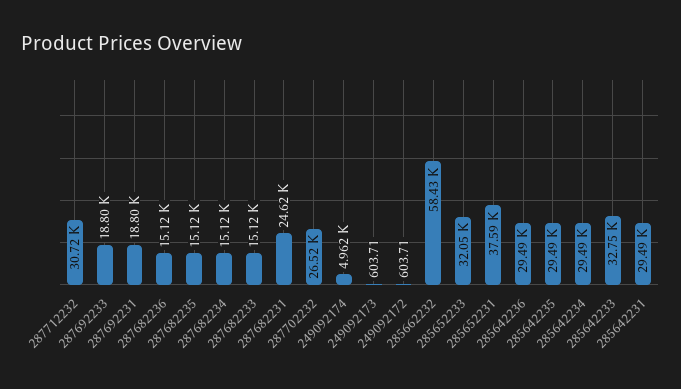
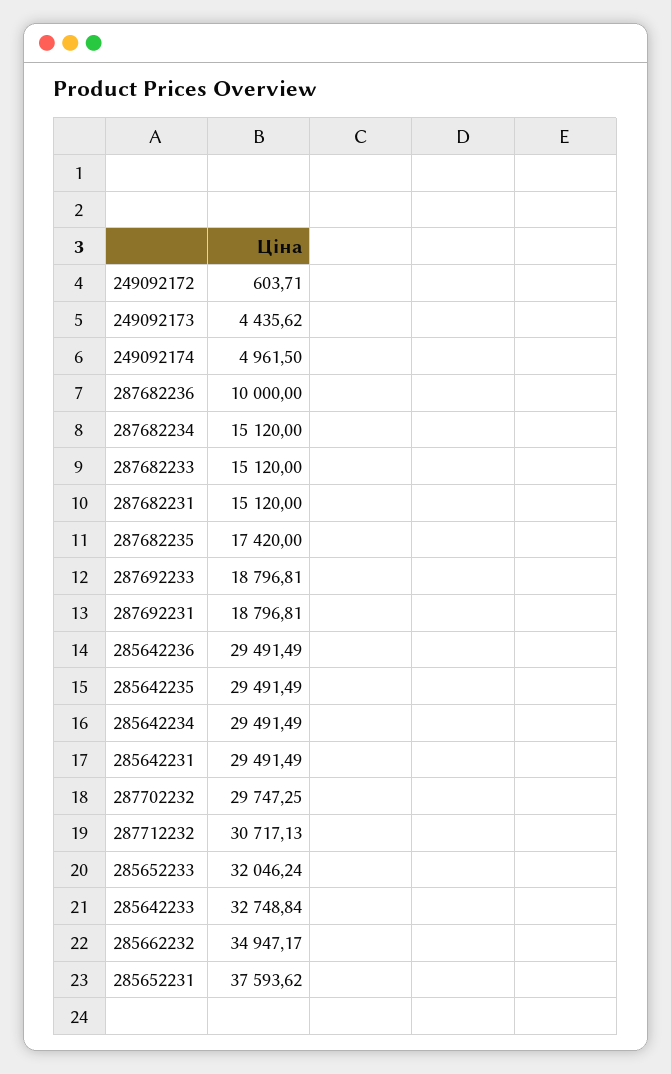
  {
    "287712232": 30717.13,
    "287692233": 18796.81,
    "287692231": 18796.81,
-   "287682236": 15120,
+   "287682236": 10000,
-   "287682235": 15120,
+   "287682235": 17420,
    "287682234": 15120,
    "287682233": 15120,
-   "287682231": 24620,
+   "287682231": 15120,
-   "287702232": 26520,
+   "287702232": 29747.25,
    "249092174": 4961.5,
-   "249092173": 603.71,
+   "249092173": 4435.62,
    "249092172": 603.71,
-   "285662232": 58430,
+   "285662232": 34947.17,
    "285652233": 32046.24,
    "285652231": 37593.62,
    "285642236": 29491.49,
    "285642235": 29491.49,
    "285642234": 29491.49,
    "285642233": 32748.84,
    "285642231": 29491.49
  }

